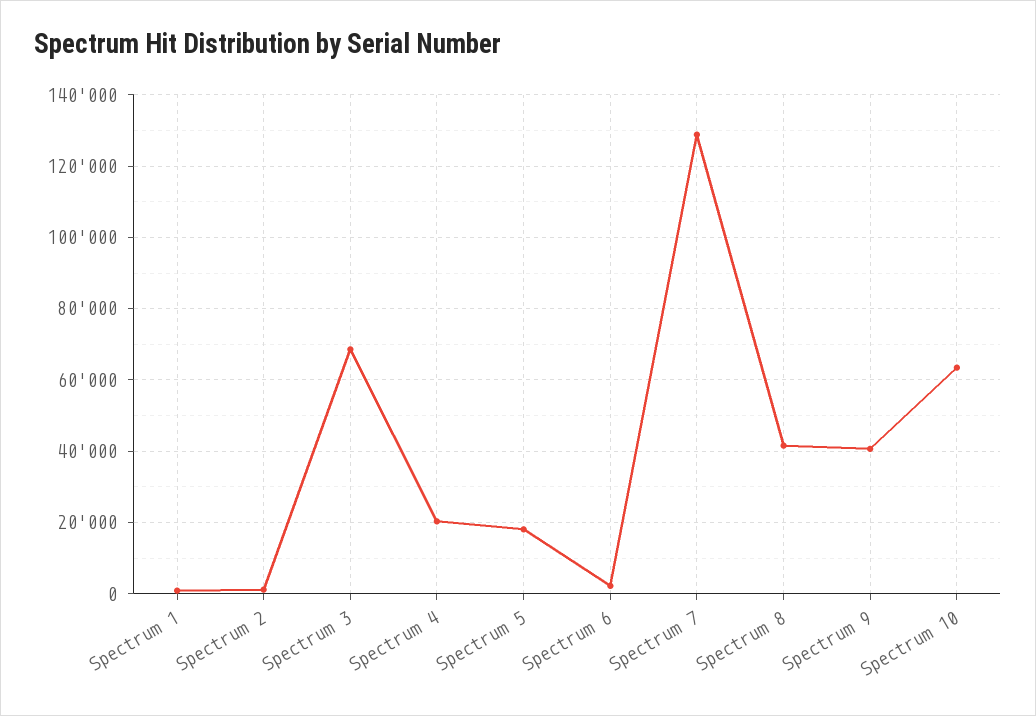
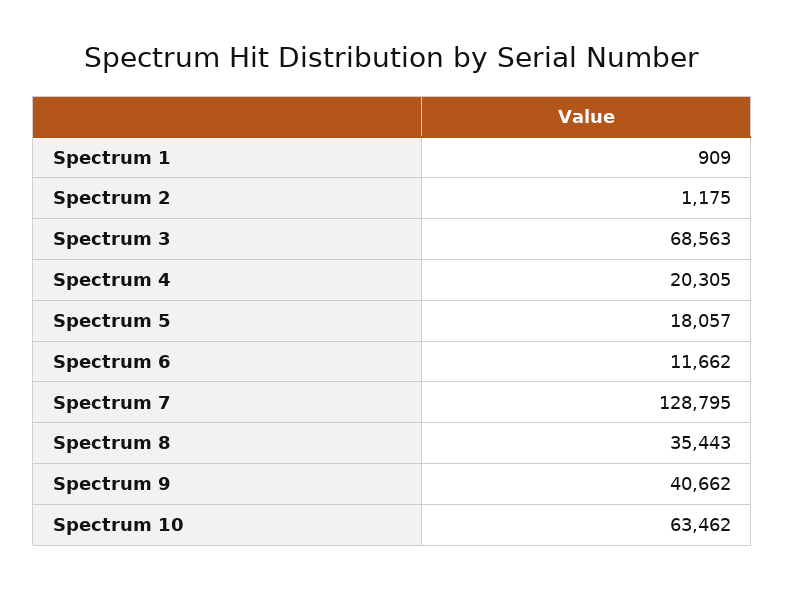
  {
    "Spectrum 1": 909,
    "Spectrum 2": 1175,
    "Spectrum 3": 68563,
    "Spectrum 4": 20305,
    "Spectrum 5": 18057,
-   "Spectrum 6": 2000,
+   "Spectrum 6": 11662,
    "Spectrum 7": 128795,
-   "Spectrum 8": 42000,
+   "Spectrum 8": 35443,
    "Spectrum 9": 40662,
    "Spectrum 10": 63462
  }

